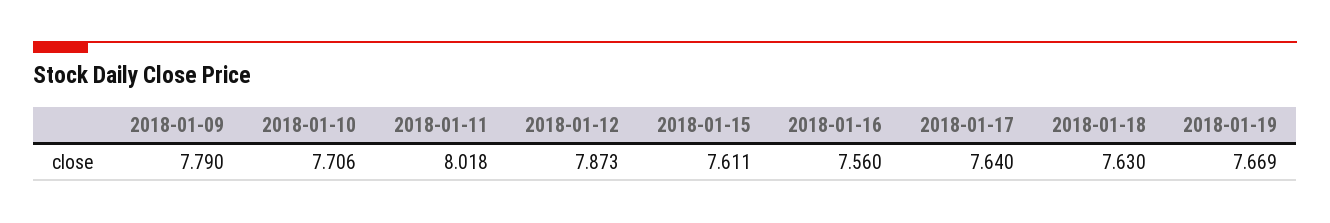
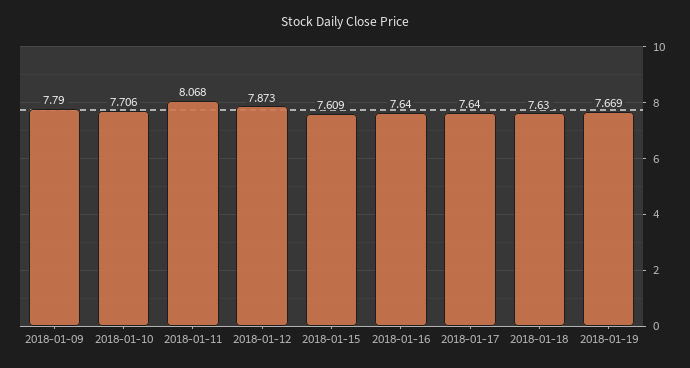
  {
    "2018-01-09": 7.79,
    "2018-01-10": 7.706,
-   "2018-01-11": 8.018,
+   "2018-01-11": 8.068,
    "2018-01-12": 7.873,
-   "2018-01-15": 7.611,
+   "2018-01-15": 7.609,
-   "2018-01-16": 7.56,
+   "2018-01-16": 7.64,
    "2018-01-17": 7.64,
    "2018-01-18": 7.63,
    "2018-01-19": 7.669
  }

